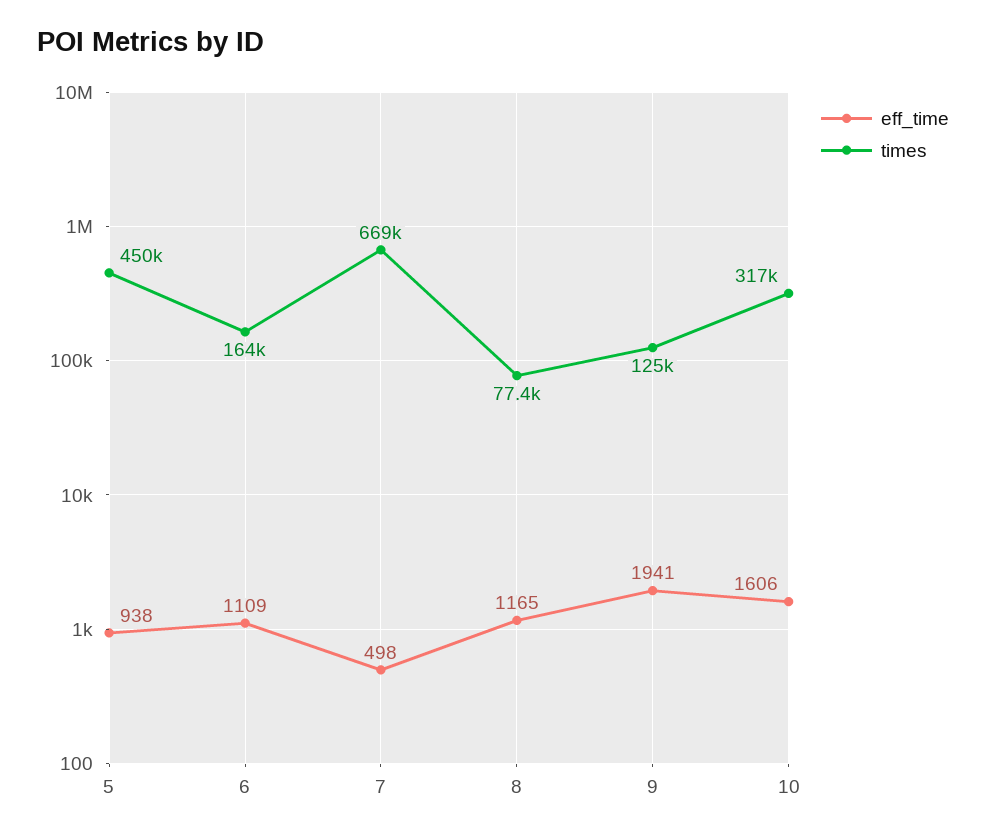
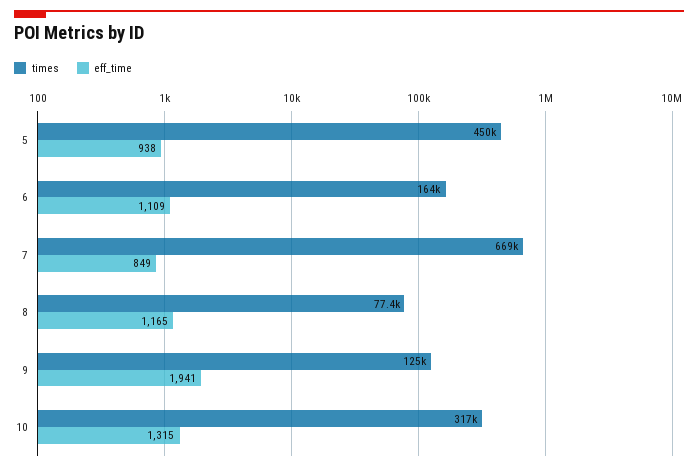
  {
    "eff_time": {
      "5": 938,
      "6": 1109,
-     "7": 498,
+     "7": 849,
      "8": 1165,
      "9": 1941,
-     "10": 1606
+     "10": 1315
    },
    "times": {
      "5": 450000,
      "6": 164000,
      "7": 669000,
      "8": 77400,
      "9": 125000,
      "10": 317000
    }
  }

